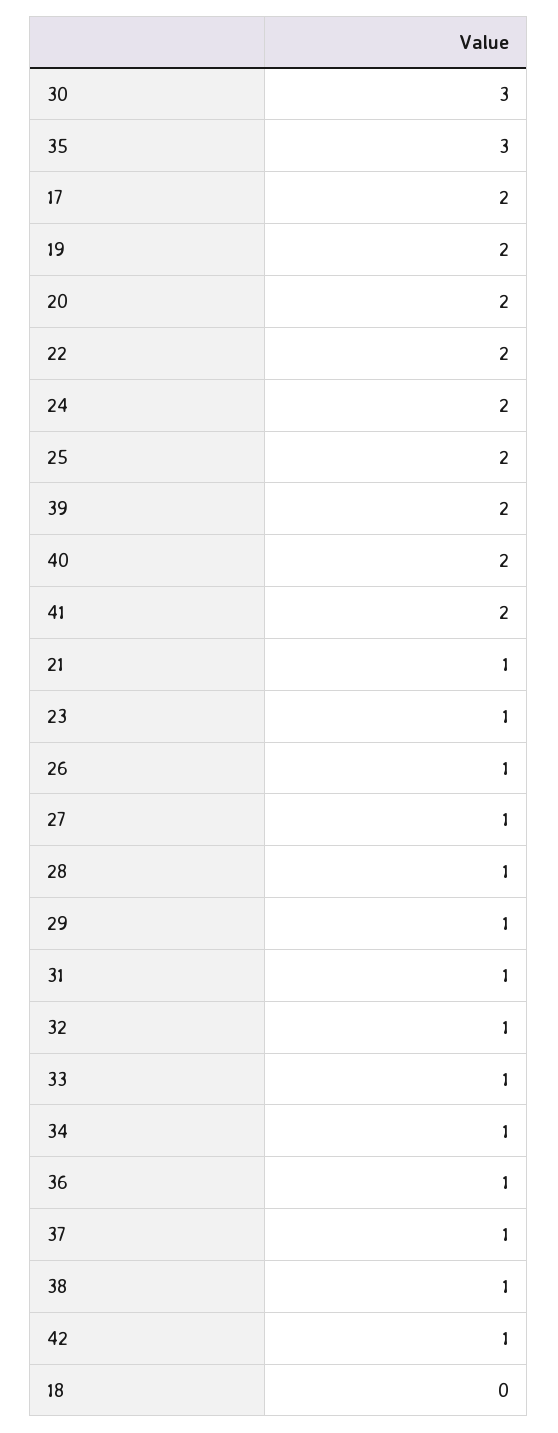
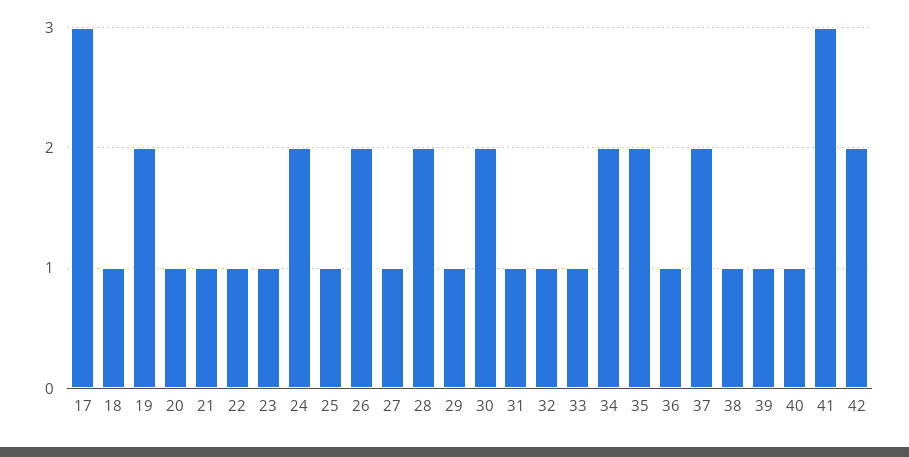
  {
-   "30": 3,
+   "30": 2,
-   "35": 3,
+   "35": 2,
-   "17": 2,
+   "17": 3,
    "19": 2,
-   "20": 2,
+   "20": 1,
-   "22": 2,
+   "22": 1,
    "24": 2,
-   "25": 2,
+   "25": 1,
-   "39": 2,
+   "39": 1,
-   "40": 2,
+   "40": 1,
-   "41": 2,
+   "41": 3,
    "21": 1,
    "23": 1,
-   "26": 1,
+   "26": 2,
    "27": 1,
-   "28": 1,
+   "28": 2,
    "29": 1,
    "31": 1,
    "32": 1,
    "33": 1,
-   "34": 1,
+   "34": 2,
    "36": 1,
-   "37": 1,
+   "37": 2,
    "38": 1,
-   "42": 1,
+   "42": 2,
-   "18": 0
+   "18": 1
  }

